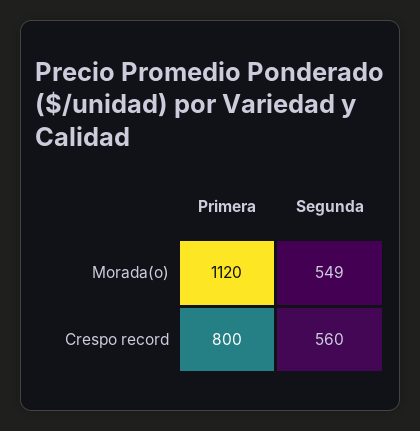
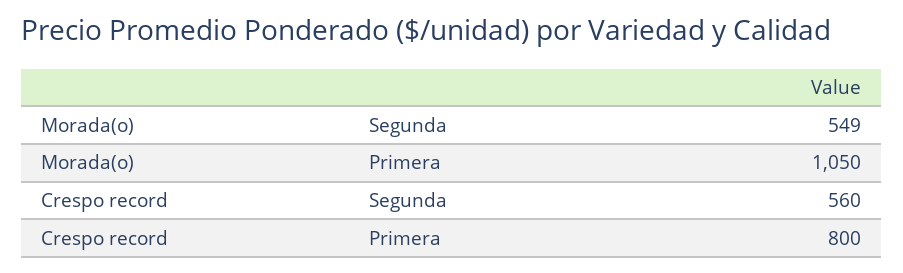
  {
    "Primera": {
-     "Morada(o)": 1120,
+     "Morada(o)": 1050,
      "Crespo record": 800
    },
    "Segunda": {
      "Morada(o)": 549,
      "Crespo record": 560
    }
  }

